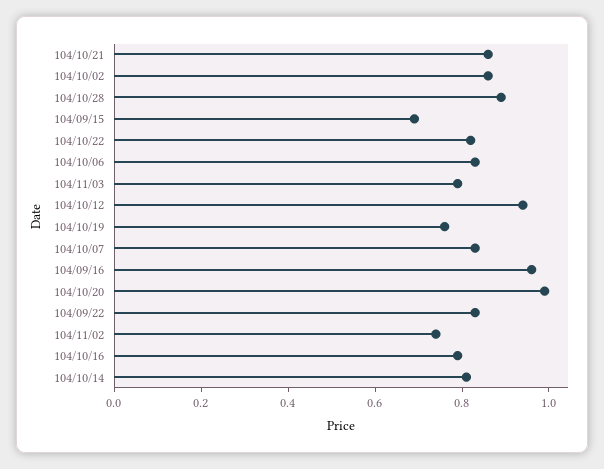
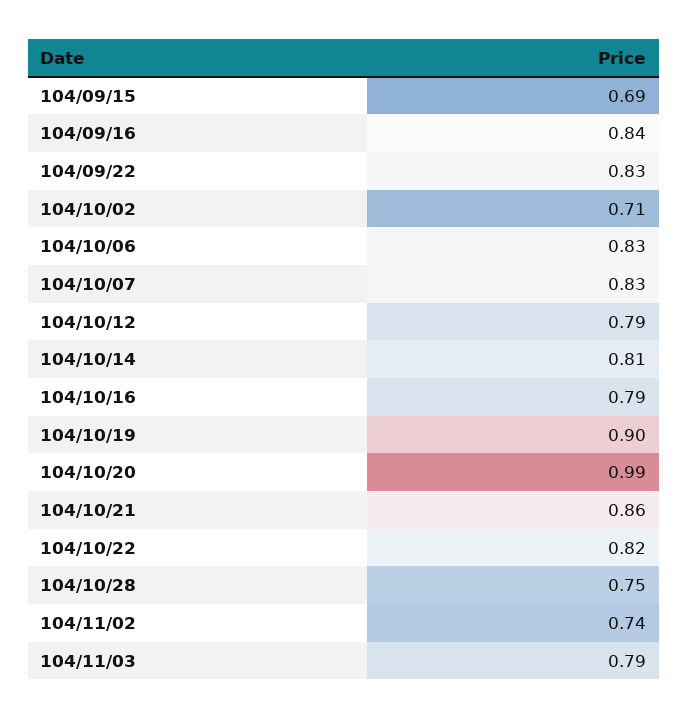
  {
    "104/10/21": 0.86,
-   "104/10/02": 0.85,
+   "104/10/02": 0.71,
-   "104/10/28": 0.9,
+   "104/10/28": 0.75,
    "104/09/15": 0.69,
    "104/10/22": 0.82,
    "104/10/06": 0.83,
    "104/11/03": 0.79,
-   "104/10/12": 0.95,
+   "104/10/12": 0.79,
-   "104/10/19": 0.75,
+   "104/10/19": 0.9,
    "104/10/07": 0.83,
-   "104/09/16": 0.95,
+   "104/09/16": 0.84,
    "104/10/20": 0.99,
    "104/09/22": 0.83,
    "104/11/02": 0.74,
    "104/10/16": 0.79,
    "104/10/14": 0.81
  }

